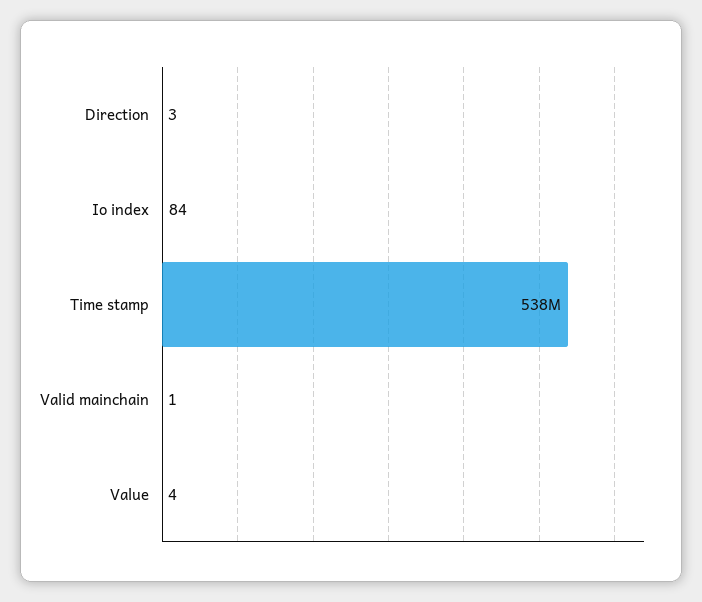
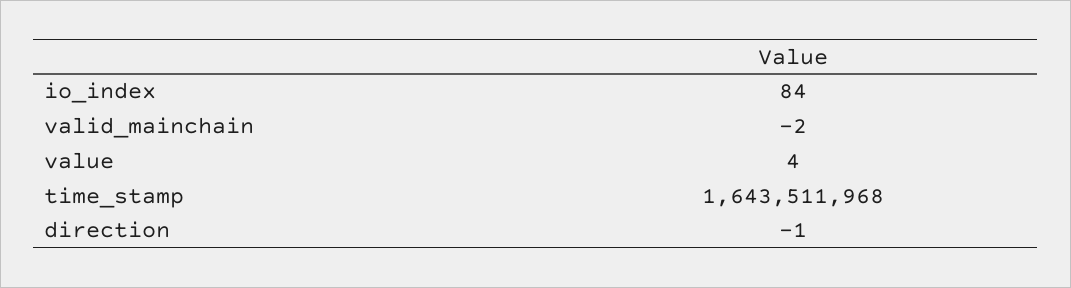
  {
-   "Direction": 3,
+   "Direction": -1,
    "Io index": 84,
-   "Time stamp": 538000000,
+   "Time stamp": 1643511968,
-   "Valid mainchain": 1,
+   "Valid mainchain": -2,
    "Value": 4
  }

